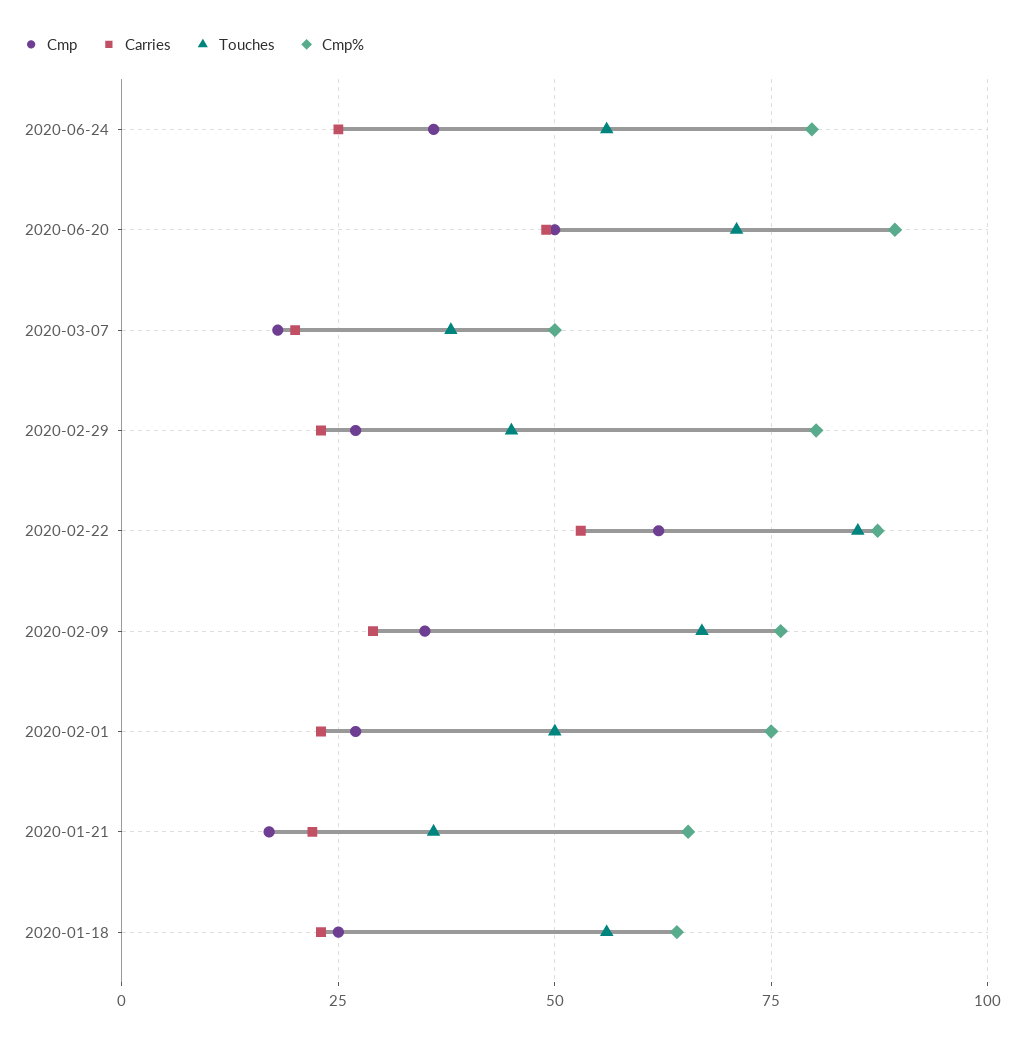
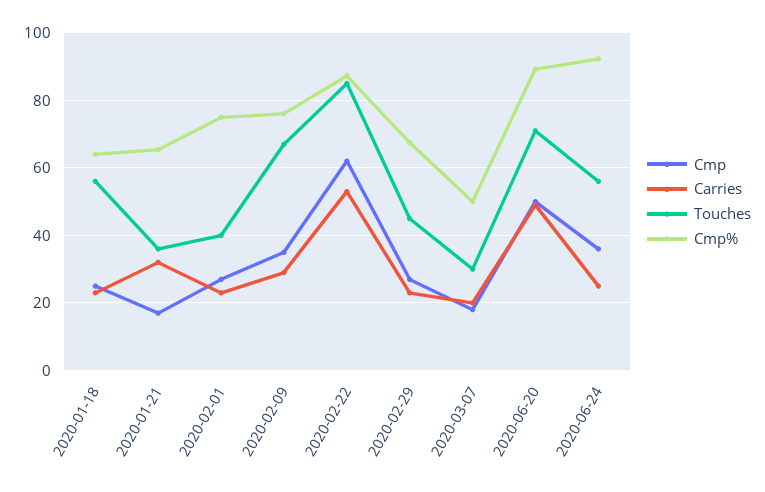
  {
    "Cmp": {
      "2020-06-24": 36,
      "2020-06-20": 50,
      "2020-03-07": 18,
      "2020-02-29": 28,
      "2020-02-22": 62,
      "2020-02-09": 36,
      "2020-02-01": 28,
      "2020-01-21": 18,
      "2020-01-18": 26
    },
    "Carries": {
      "2020-06-24": 26,
      "2020-06-20": 50,
      "2020-03-07": 20,
      "2020-02-29": 24,
      "2020-02-22": 54,
      "2020-02-09": 30,
      "2020-02-01": 24,
-     "2020-01-21": 22.5,
+     "2020-01-21": 32,
      "2020-01-18": 24
    },
    "Touches": {
      "2020-06-24": 56,
      "2020-06-20": 72,
-     "2020-03-07": 37.5,
+     "2020-03-07": 30,
      "2020-02-29": 46,
      "2020-02-22": 86,
      "2020-02-09": 68,
-     "2020-02-01": 50,
+     "2020-02-01": 40,
      "2020-01-21": 36,
      "2020-01-18": 56
    },
    "Cmp%": {
-     "2020-06-24": 80,
+     "2020-06-24": 92,
      "2020-06-20": 90,
      "2020-03-07": 50,
-     "2020-02-29": 80,
+     "2020-02-29": 68,
      "2020-02-22": 88,
      "2020-02-09": 76,
      "2020-02-01": 76,
      "2020-01-21": 66,
      "2020-01-18": 64
    }
  }

